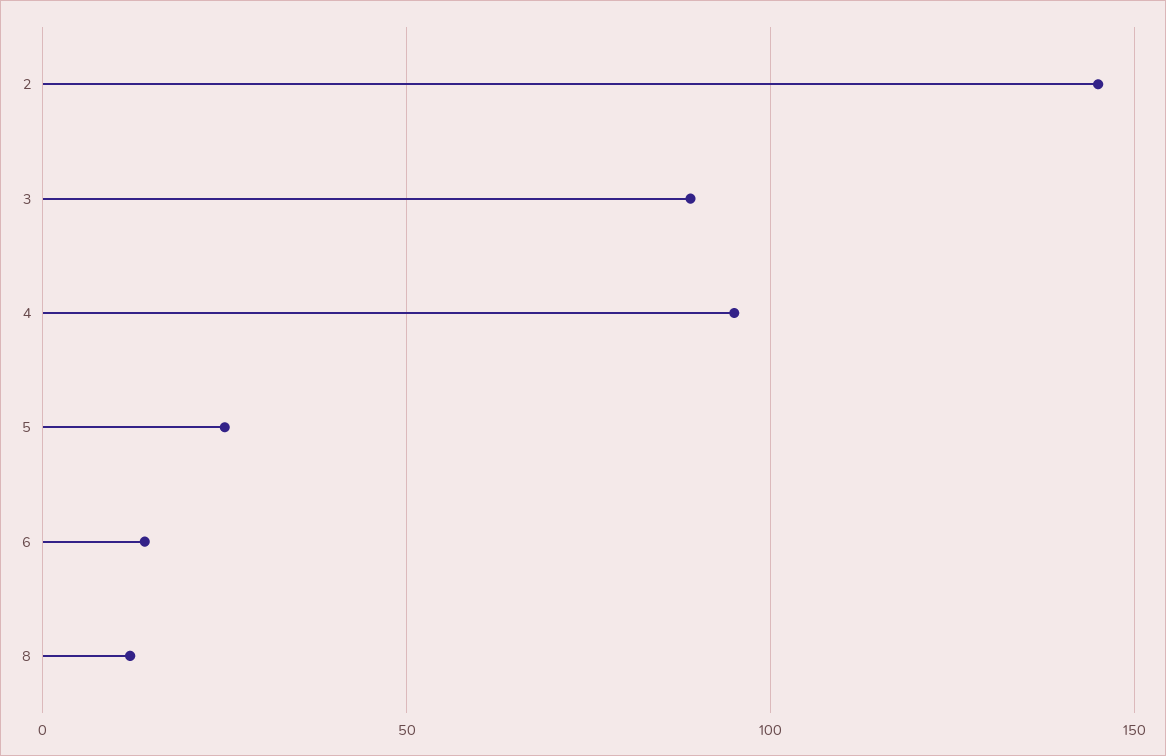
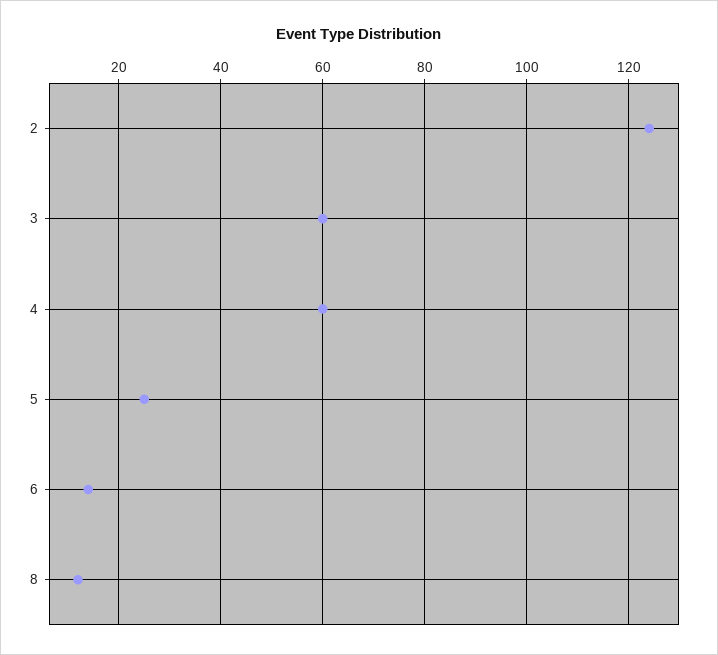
  {
-   "2": 145,
+   "2": 125,
-   "3": 90,
+   "3": 60,
-   "4": 95,
+   "4": 60,
    "5": 25,
    "6": 15,
    "8": 10
  }

